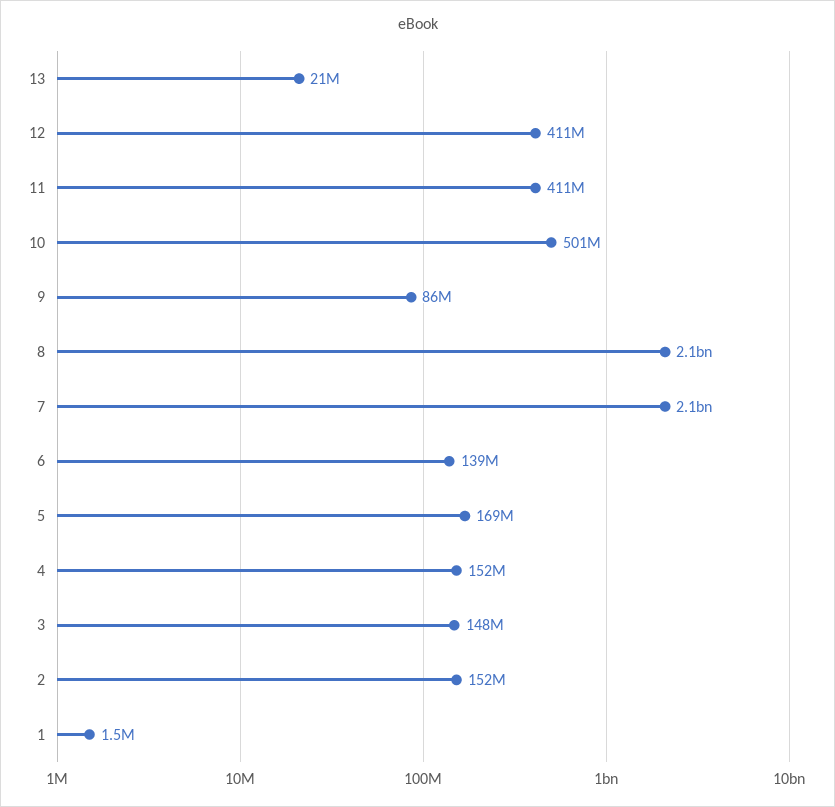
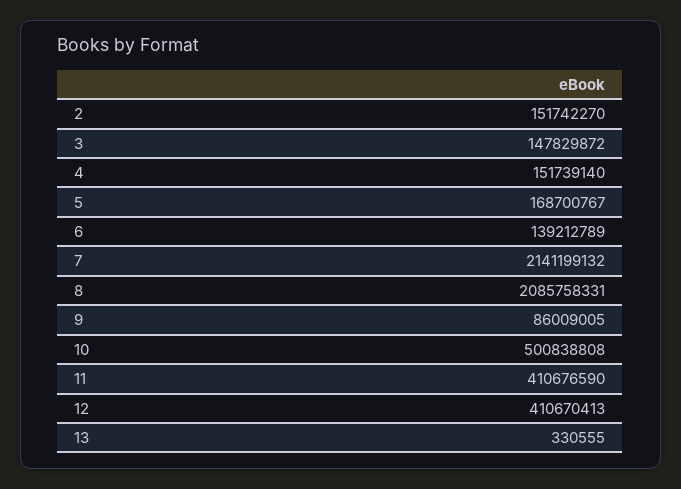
  {
-   "13": 21000000,
+   "13": 330555,
    "12": 410670413,
    "11": 410676590,
    "10": 500838808,
    "9": 86009005,
    "8": 2085758331,
    "7": 2141199132,
    "6": 139212789,
    "5": 168700767,
    "4": 151739140,
    "3": 147829872,
-   "2": 151742270,
+   "2": 151742270
-   "1": 1500000
  }

